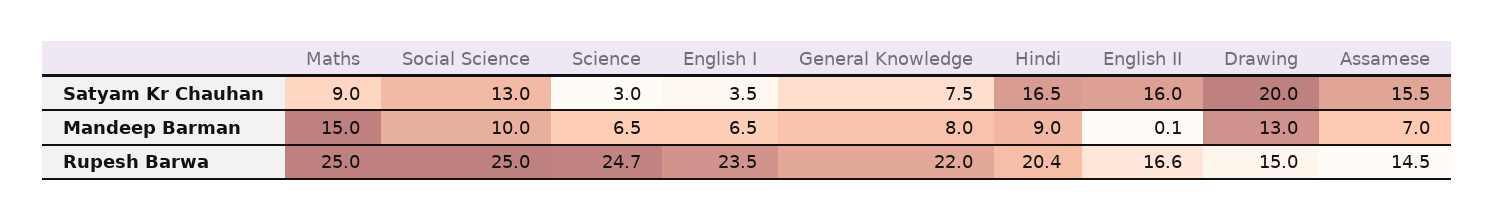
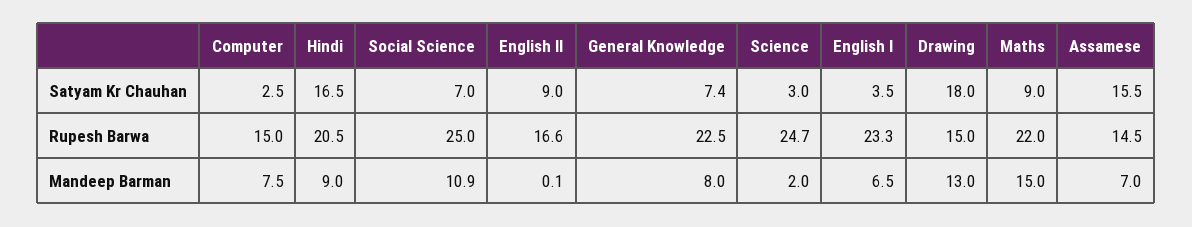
  {
    "Maths": {
      "Satyam Kr Chauhan": 9,
      "Mandeep Barman": 15,
-     "Rupesh Barwa": 25
+     "Rupesh Barwa": 22
    },
    "Social Science": {
-     "Satyam Kr Chauhan": 13,
+     "Satyam Kr Chauhan": 7,
-     "Mandeep Barman": 10,
+     "Mandeep Barman": 10.9,
      "Rupesh Barwa": 25
    },
    "Science": {
      "Satyam Kr Chauhan": 3,
-     "Mandeep Barman": 6.5,
+     "Mandeep Barman": 2,
      "Rupesh Barwa": 24.7
    },
    "English I": {
      "Satyam Kr Chauhan": 3.5,
      "Mandeep Barman": 6.5,
-     "Rupesh Barwa": 23.5
+     "Rupesh Barwa": 23.3
    },
    "General Knowledge": {
-     "Satyam Kr Chauhan": 7.5,
+     "Satyam Kr Chauhan": 7.4,
      "Mandeep Barman": 8,
-     "Rupesh Barwa": 22
+     "Rupesh Barwa": 22.5
    },
    "Hindi": {
      "Satyam Kr Chauhan": 16.5,
      "Mandeep Barman": 9,
-     "Rupesh Barwa": 20.4
+     "Rupesh Barwa": 20.5
    },
    "English II": {
-     "Satyam Kr Chauhan": 16,
+     "Satyam Kr Chauhan": 9,
      "Mandeep Barman": 0.1,
      "Rupesh Barwa": 16.6
    },
    "Drawing": {
-     "Satyam Kr Chauhan": 20,
+     "Satyam Kr Chauhan": 18,
      "Mandeep Barman": 13,
      "Rupesh Barwa": 15
    },
    "Assamese": {
      "Satyam Kr Chauhan": 15.5,
      "Mandeep Barman": 7,
      "Rupesh Barwa": 14.5
-   }
+   },
+   "Computer": {
+     "Satyam Kr Chauhan": 2.5,
+     "Rupesh Barwa": 15,
+     "Mandeep Barman": 7.5
+   }
  }

